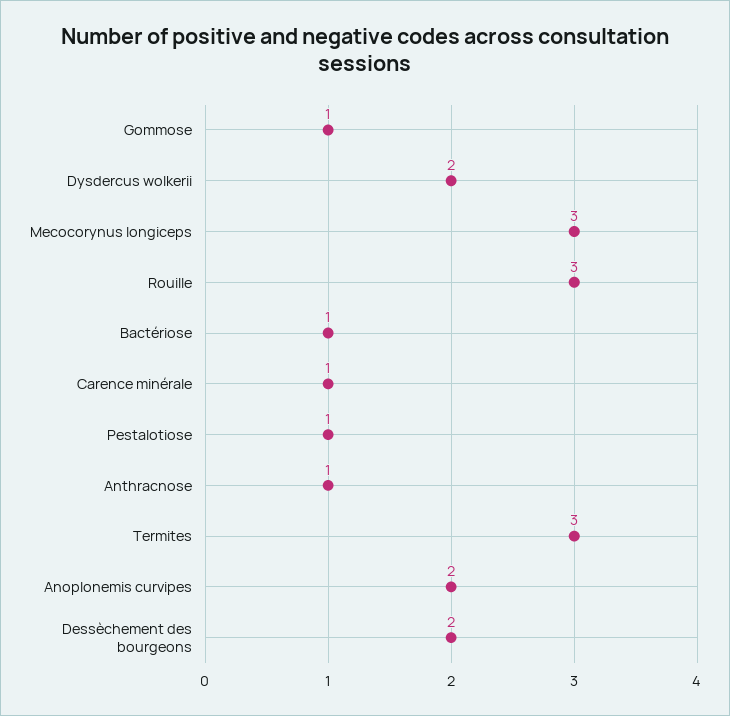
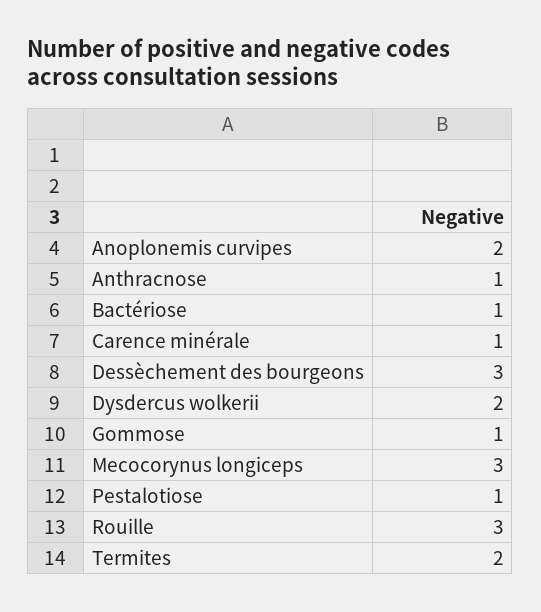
  {
    "Gommose": 1,
    "Dysdercus wolkerii": 2,
    "Mecocorynus longiceps": 3,
    "Rouille": 3,
    "Bactériose": 1,
    "Carence minérale": 1,
    "Pestalotiose": 1,
    "Anthracnose": 1,
-   "Termites": 3,
+   "Termites": 2,
    "Anoplonemis curvipes": 2,
-   "Dessèchement des bourgeons": 2
+   "Dessèchement des bourgeons": 3
  }

